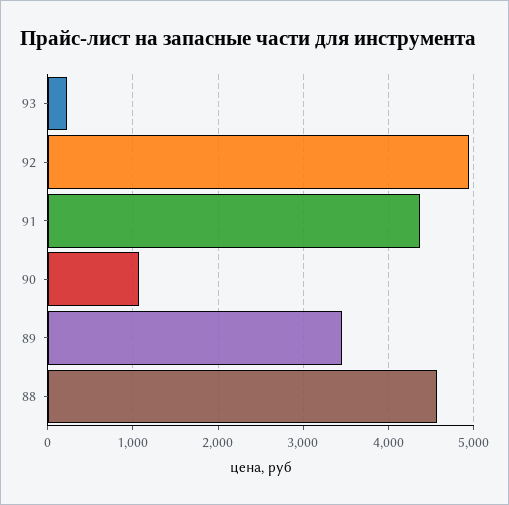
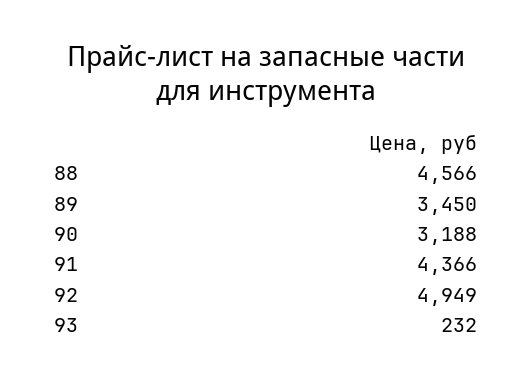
  {
    "93": 232,
    "92": 4949,
    "91": 4366,
-   "90": 1100,
+   "90": 3188,
    "89": 3450,
    "88": 4566
  }

